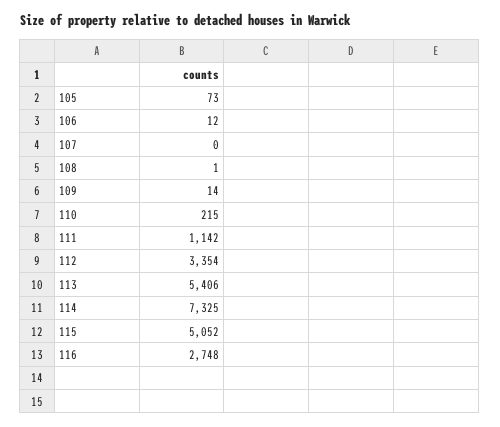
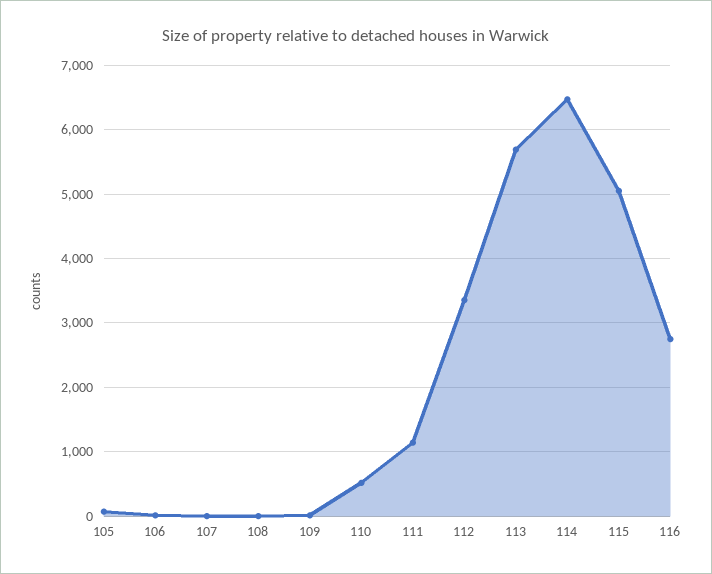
  {
    "105": 73,
    "106": 12,
    "107": 0,
    "108": 1,
    "109": 14,
-   "110": 215,
+   "110": 500,
    "111": 1142,
    "112": 3354,
-   "113": 5406,
+   "113": 5700,
-   "114": 7325,
+   "114": 6500,
    "115": 5052,
    "116": 2748
  }

